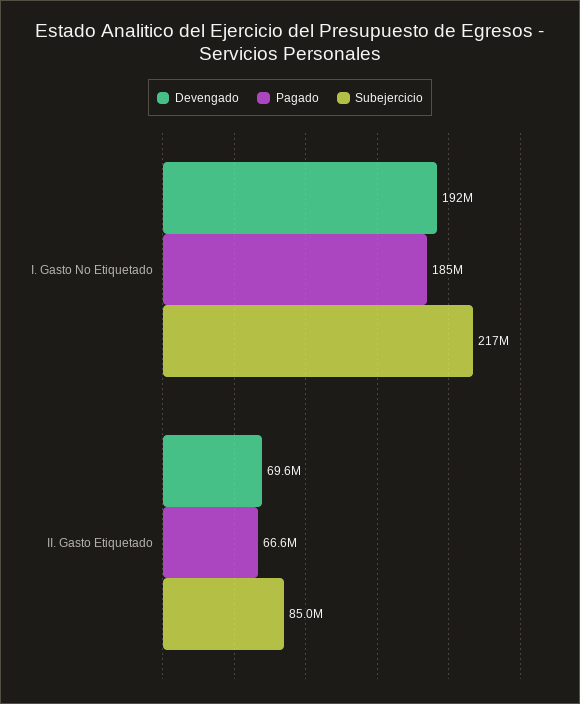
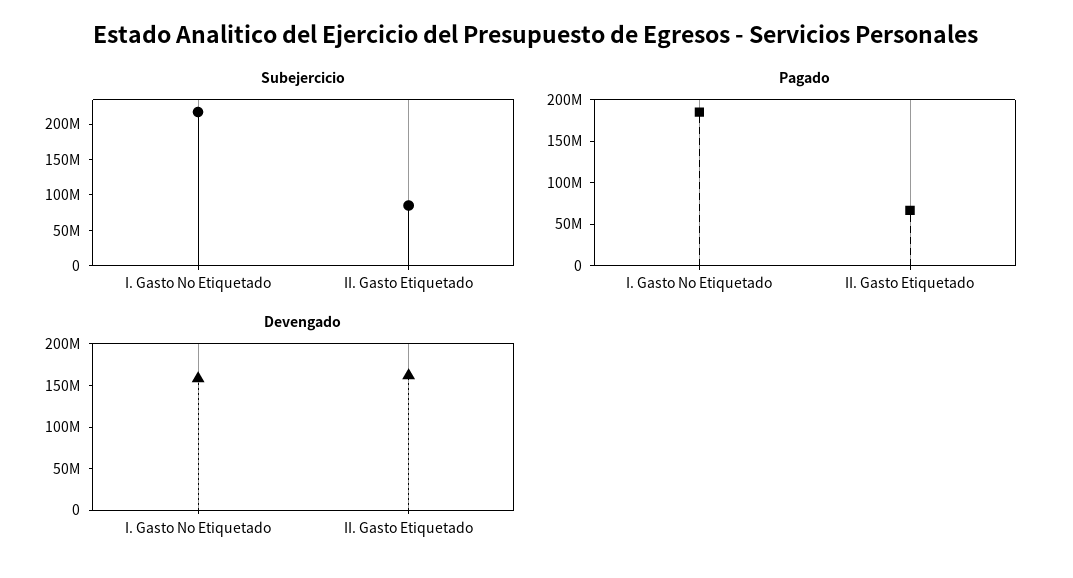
  {
    "Devengado": {
-     "I. Gasto No Etiquetado": 192000000,
+     "I. Gasto No Etiquetado": 160000000,
-     "II. Gasto Etiquetado": 69600000
+     "II. Gasto Etiquetado": 160000000
    },
    "Pagado": {
      "I. Gasto No Etiquetado": 185000000,
      "II. Gasto Etiquetado": 66600000
    },
    "Subejercicio": {
      "I. Gasto No Etiquetado": 217000000,
      "II. Gasto Etiquetado": 85000000
    }
  }

